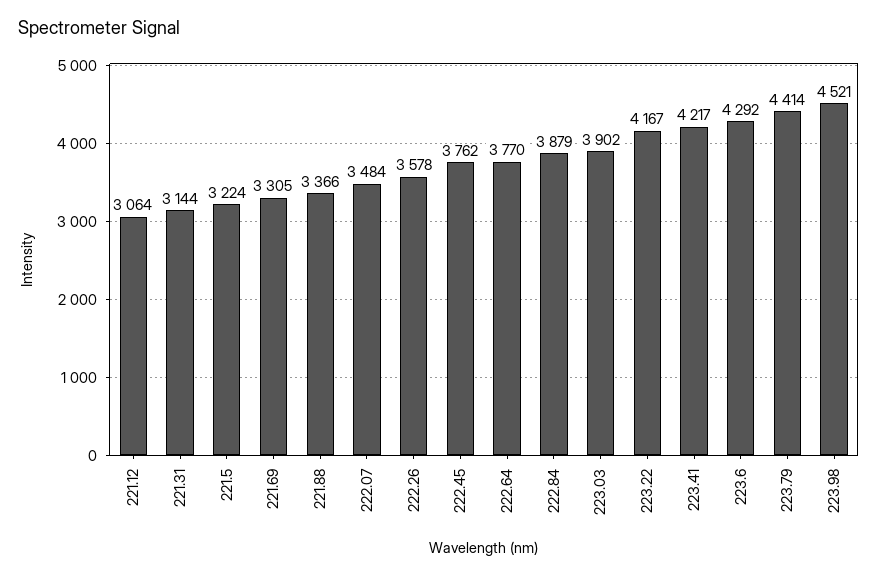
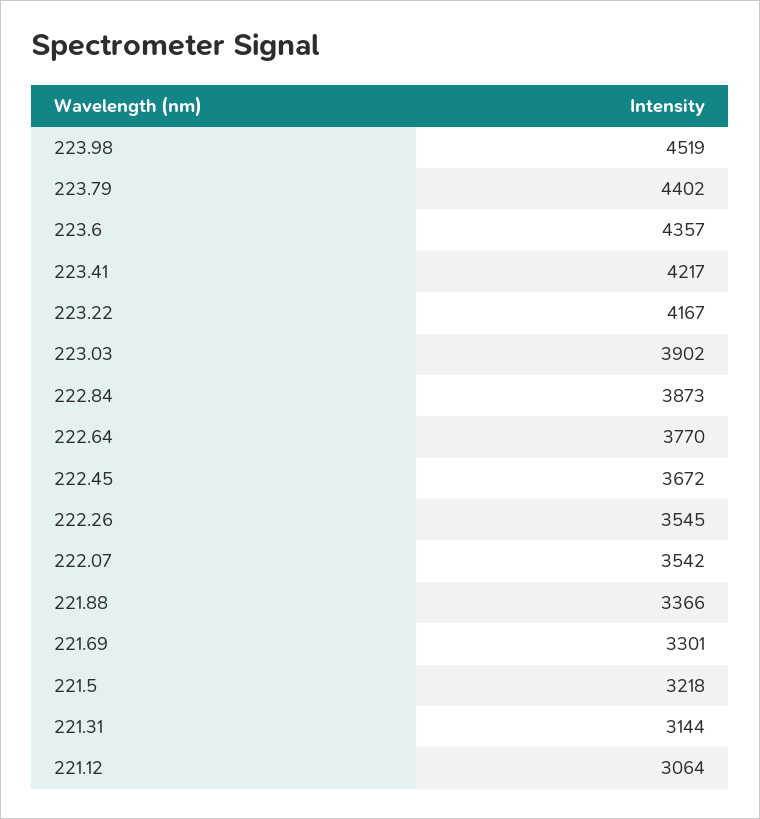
  {
    "221.12": 3064,
    "221.31": 3144,
-   "221.5": 3224,
+   "221.5": 3218,
-   "221.69": 3305,
+   "221.69": 3301,
    "221.88": 3366,
-   "222.07": 3484,
+   "222.07": 3542,
-   "222.26": 3578,
+   "222.26": 3545,
-   "222.45": 3762,
+   "222.45": 3672,
    "222.64": 3770,
-   "222.84": 3879,
+   "222.84": 3873,
    "223.03": 3902,
    "223.22": 4167,
    "223.41": 4217,
-   "223.6": 4292,
+   "223.6": 4357,
-   "223.79": 4414,
+   "223.79": 4402,
-   "223.98": 4521
+   "223.98": 4519
  }

